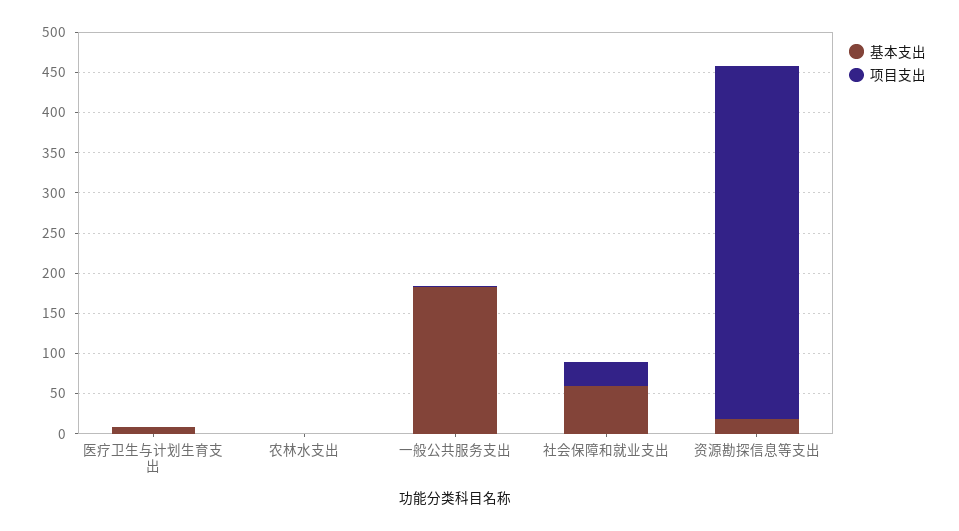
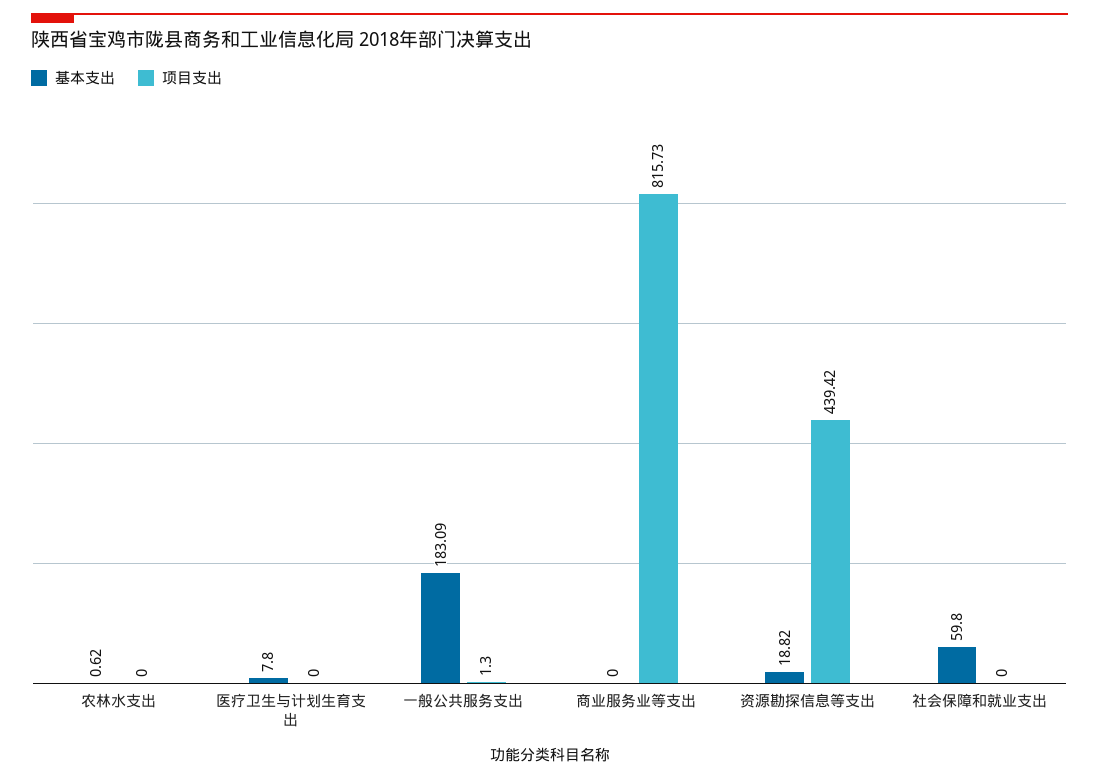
  {
    "基本支出": {
      "医疗卫生与计划生育支出": 7.8,
      "农林水支出": 0.62,
      "一般公共服务支出": 183.09,
      "社会保障和就业支出": 59.8,
-     "资源勘探信息等支出": 18.82
+     "资源勘探信息等支出": 18.82,
+     "商业服务业等支出": 0
    },
    "项目支出": {
      "医疗卫生与计划生育支出": 0,
      "农林水支出": 0,
      "一般公共服务支出": 1.3,
-     "社会保障和就业支出": 30,
+     "社会保障和就业支出": 0,
-     "资源勘探信息等支出": 439.42
+     "资源勘探信息等支出": 439.42,
+     "商业服务业等支出": 815.73
    }
  }

